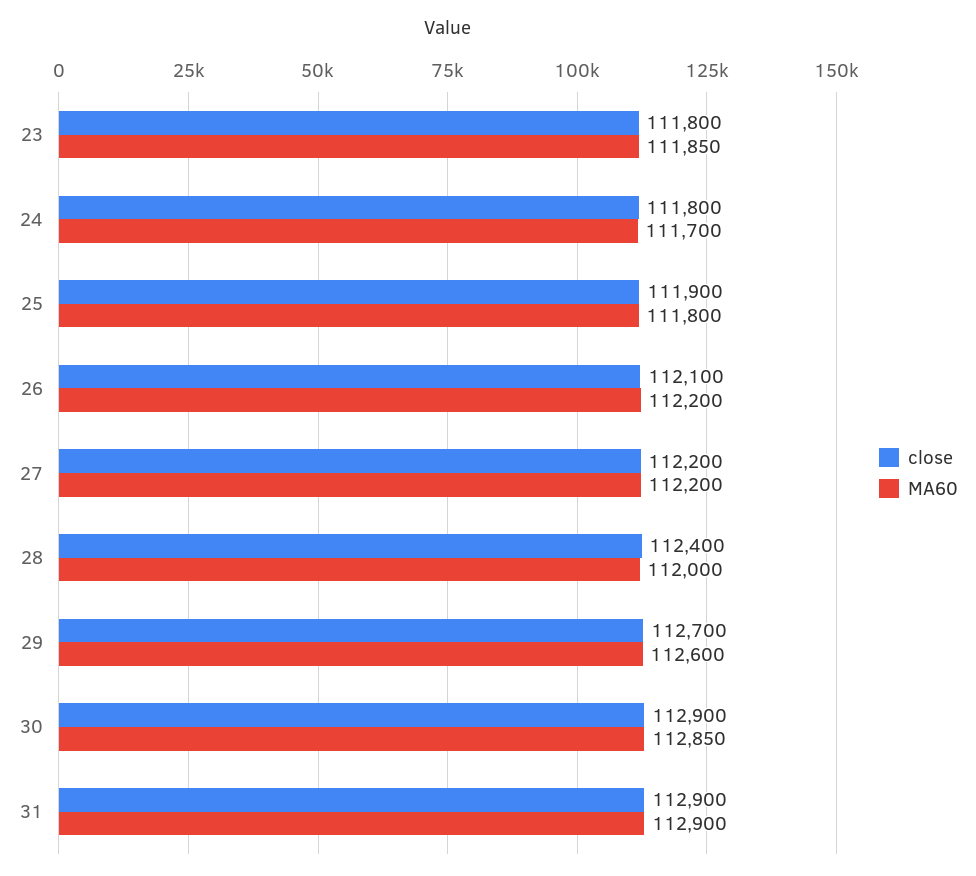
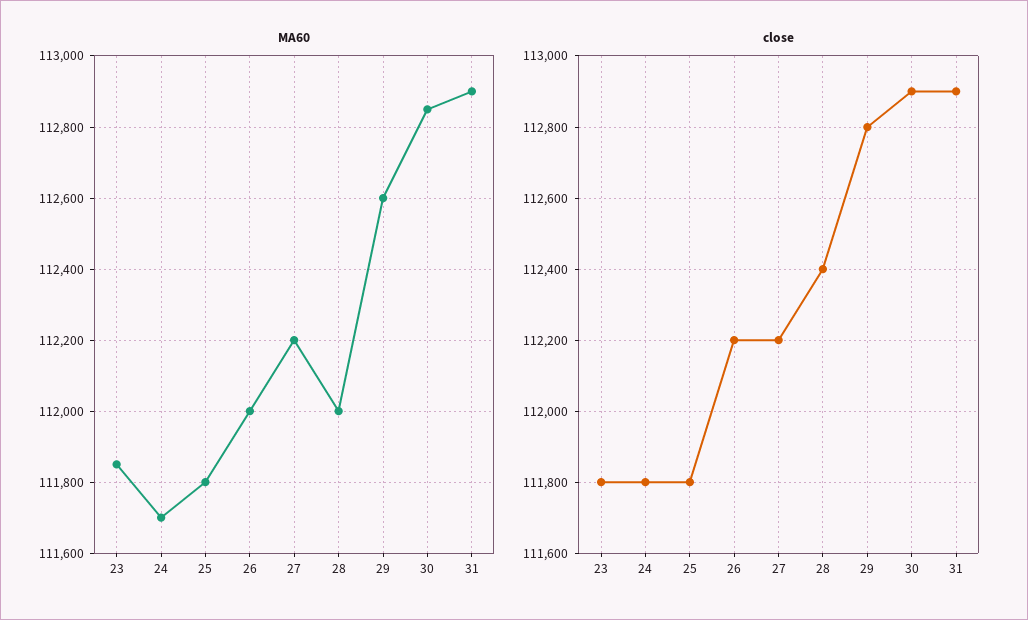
  {
    "close": {
      "23": 111800,
      "24": 111800,
-     "25": 111900,
+     "25": 111800,
-     "26": 112100,
+     "26": 112200,
      "27": 112200,
      "28": 112400,
-     "29": 112700,
+     "29": 112800,
      "30": 112900,
      "31": 112900
    },
    "MA60": {
      "23": 111850,
      "24": 111700,
      "25": 111800,
-     "26": 112200,
+     "26": 112000,
      "27": 112200,
      "28": 112000,
      "29": 112600,
      "30": 112850,
      "31": 112900
    }
  }

